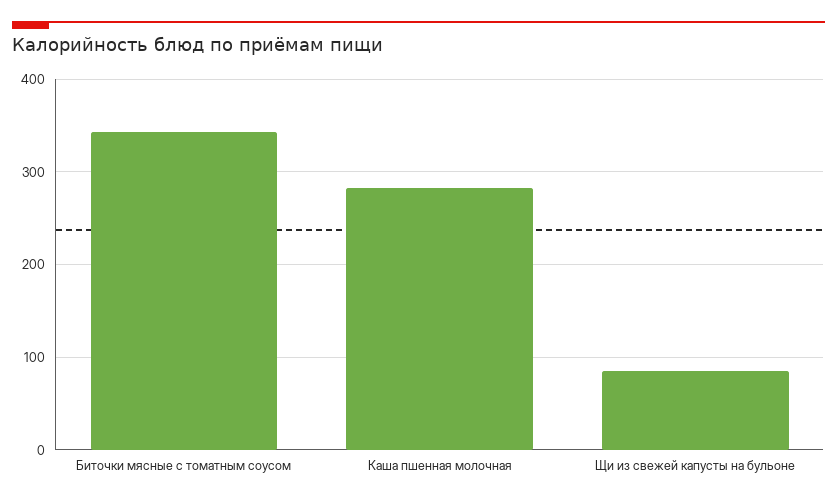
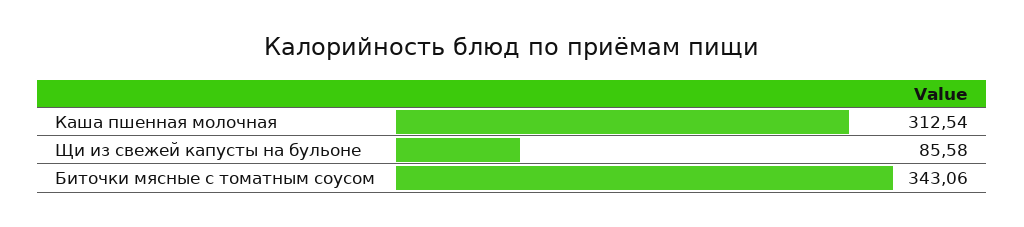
  {
    "Биточки мясные с томатным соусом": 343.06,
-   "Каша пшенная молочная": 280,
+   "Каша пшенная молочная": 312.54,
    "Щи из свежей капусты на бульоне": 85.58
  }

